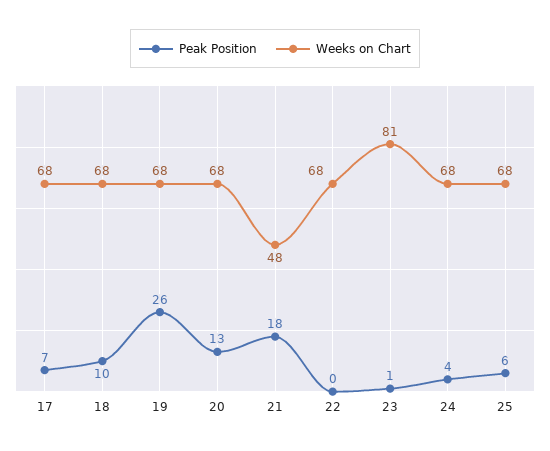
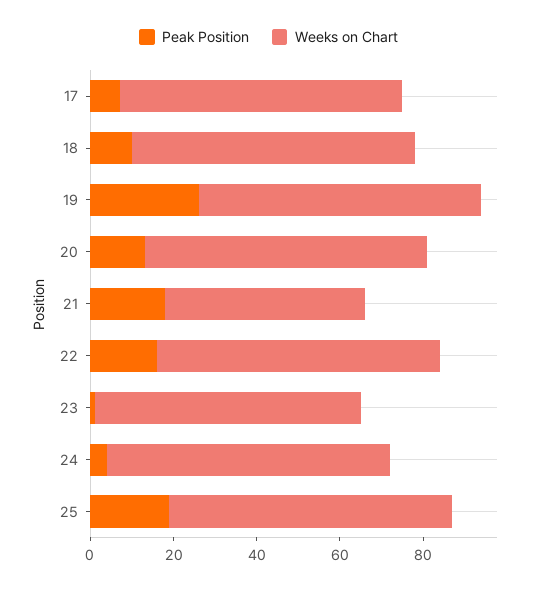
  {
    "Peak Position": {
      "17": 7,
      "18": 10,
      "19": 26,
      "20": 13,
      "21": 18,
-     "22": 0,
+     "22": 15,
      "23": 1,
      "24": 4,
-     "25": 6
+     "25": 20
    },
    "Weeks on Chart": {
      "17": 68,
      "18": 68,
      "19": 68,
      "20": 68,
      "21": 48,
      "22": 68,
-     "23": 81,
+     "23": 65,
      "24": 68,
      "25": 68
    }
  }

